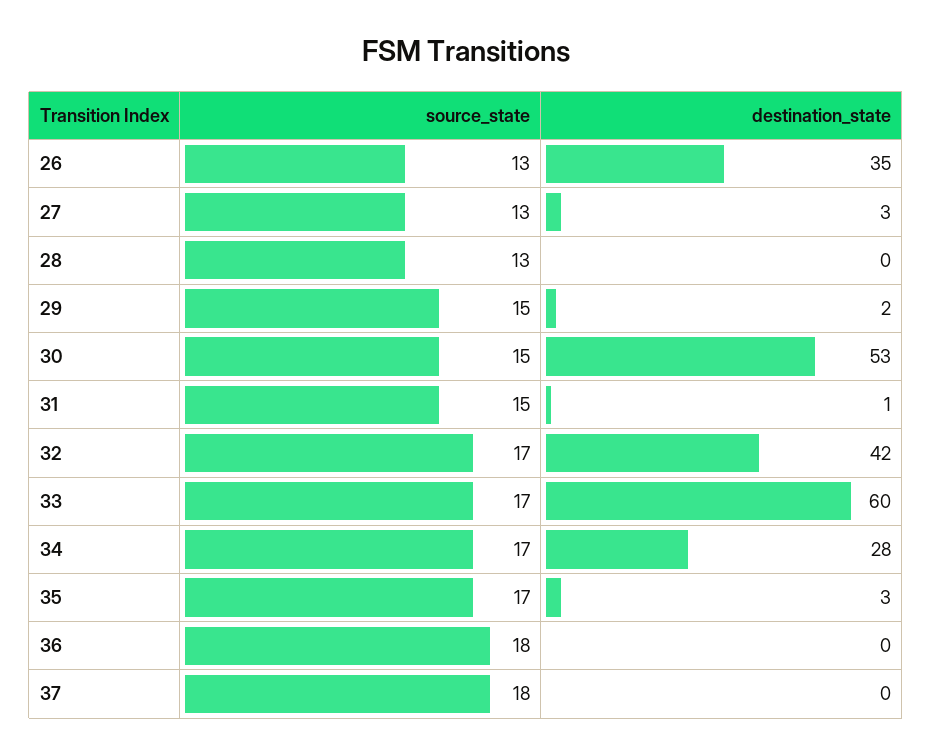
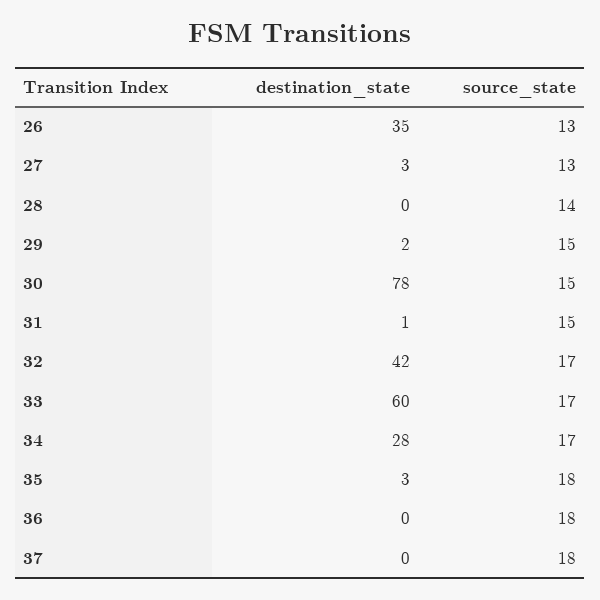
  {
    "source_state": {
      "26": 13,
      "27": 13,
-     "28": 13,
+     "28": 14,
      "29": 15,
      "30": 15,
      "31": 15,
      "32": 17,
      "33": 17,
      "34": 17,
-     "35": 17,
+     "35": 18,
      "36": 18,
      "37": 18
    },
    "destination_state": {
      "26": 35,
      "27": 3,
      "28": 0,
      "29": 2,
-     "30": 53,
+     "30": 78,
      "31": 1,
      "32": 42,
      "33": 60,
      "34": 28,
      "35": 3,
      "36": 0,
      "37": 0
    }
  }

